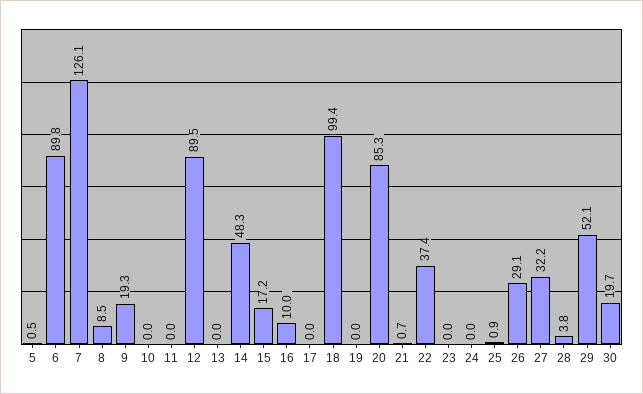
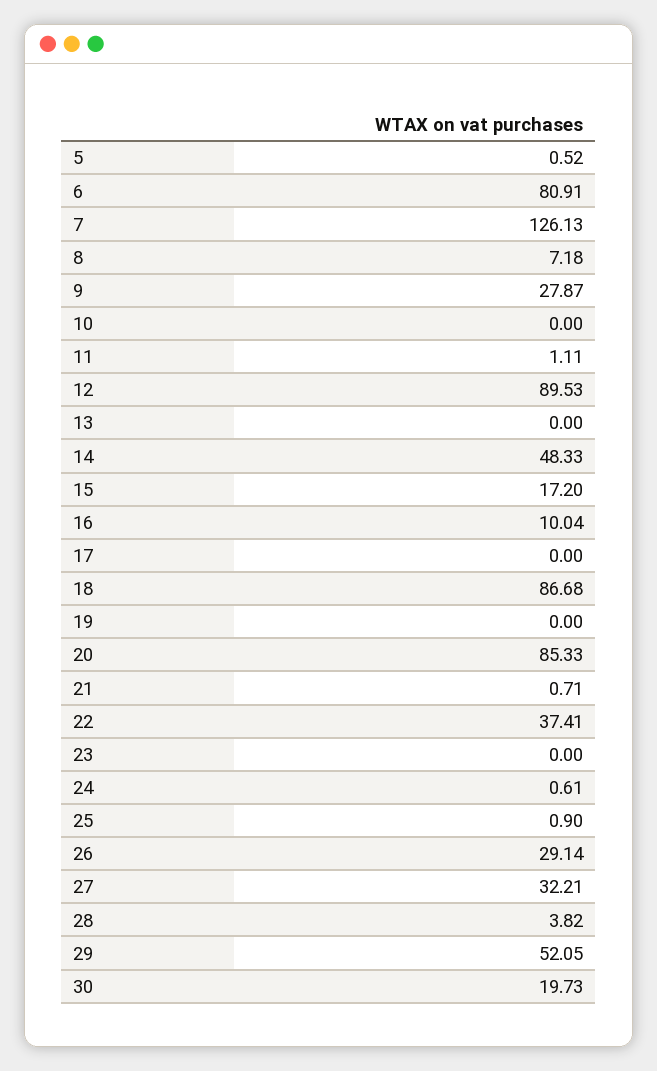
  {
    "5": 0.52,
-   "6": 89.8,
+   "6": 80.91,
    "7": 126.13,
-   "8": 8.5,
+   "8": 7.18,
-   "9": 19.3,
+   "9": 27.87,
    "10": 0,
-   "11": 0,
+   "11": 1.11,
    "12": 89.53,
    "13": 0,
    "14": 48.33,
    "15": 17.2,
    "16": 10.04,
    "17": 0,
-   "18": 99.4,
+   "18": 86.68,
    "19": 0,
    "20": 85.33,
    "21": 0.71,
    "22": 37.41,
    "23": 0,
-   "24": 0,
+   "24": 0.61,
    "25": 0.9,
    "26": 29.14,
    "27": 32.21,
    "28": 3.82,
    "29": 52.05,
    "30": 19.73
  }

